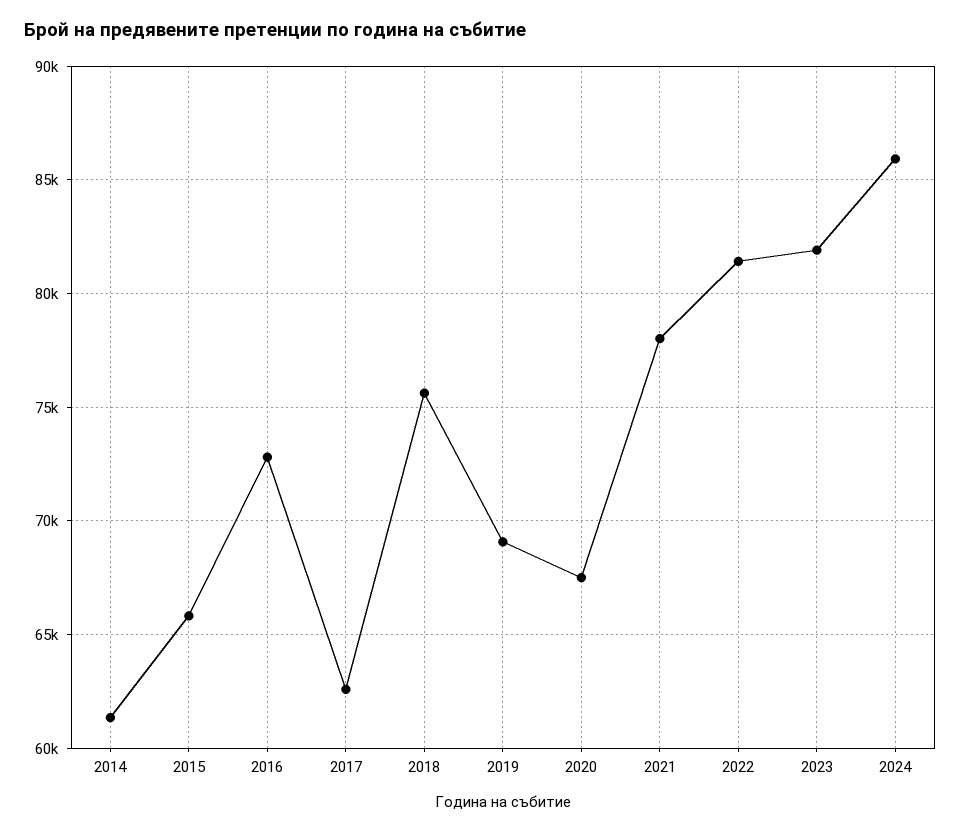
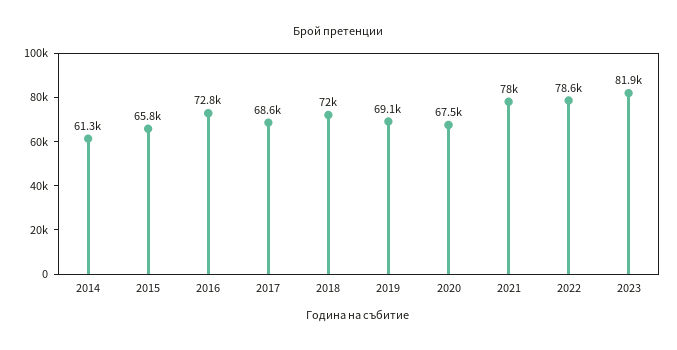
  {
    "2014": 61300,
    "2015": 65800,
    "2016": 72800,
-   "2017": 62500,
+   "2017": 68600,
-   "2018": 75500,
+   "2018": 72000,
    "2019": 69100,
    "2020": 67500,
    "2021": 78000,
-   "2022": 81500,
+   "2022": 78600,
-   "2023": 81900,
+   "2023": 81900
-   "2024": 86000
  }

